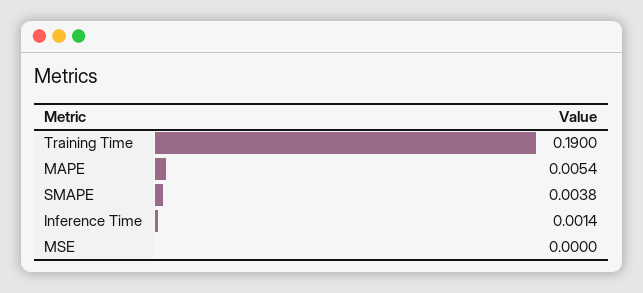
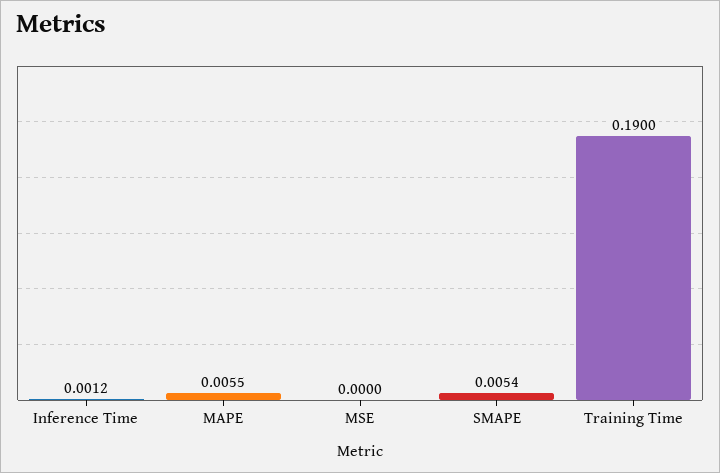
  {
    "Training Time": 0.19,
-   "MAPE": 0.0054,
+   "MAPE": 0.0055,
-   "SMAPE": 0.0038,
+   "SMAPE": 0.0054,
-   "Inference Time": 0.0014,
+   "Inference Time": 0.0012,
    "MSE": 0
  }

